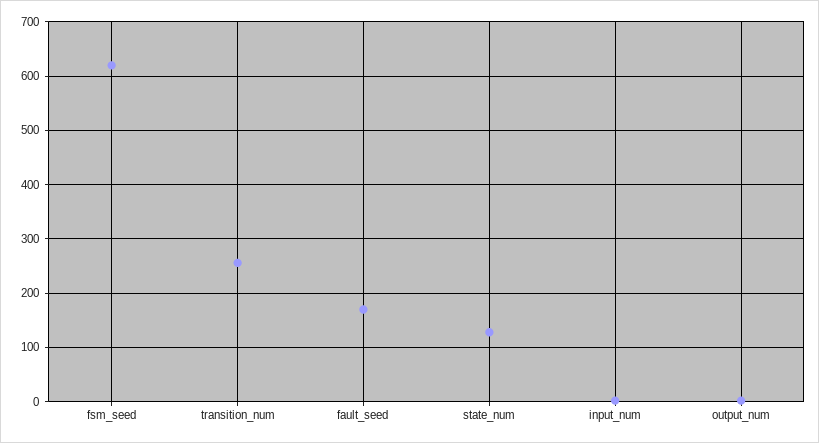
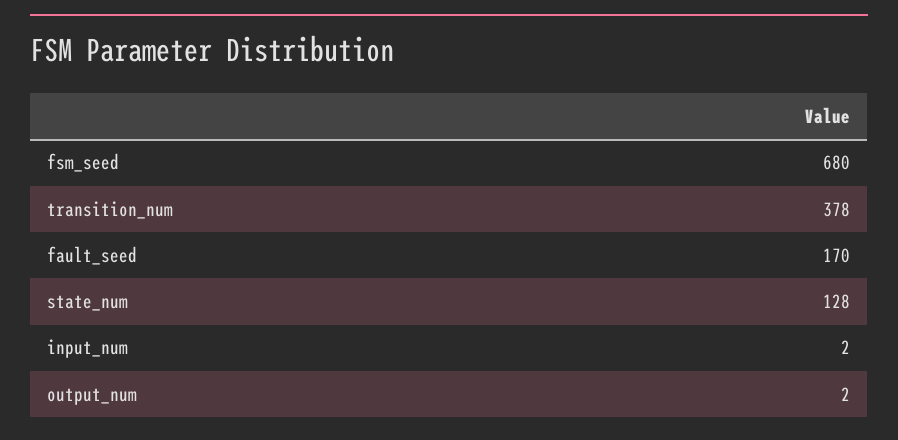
  {
-   "fsm_seed": 620,
+   "fsm_seed": 680,
-   "transition_num": 260,
+   "transition_num": 378,
    "fault_seed": 170,
    "state_num": 128,
    "input_num": 2,
    "output_num": 2
  }

